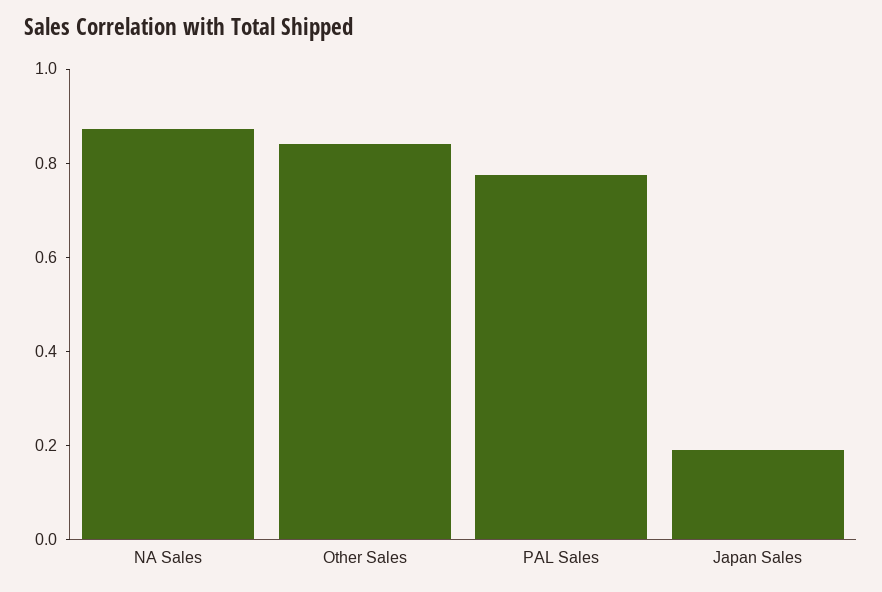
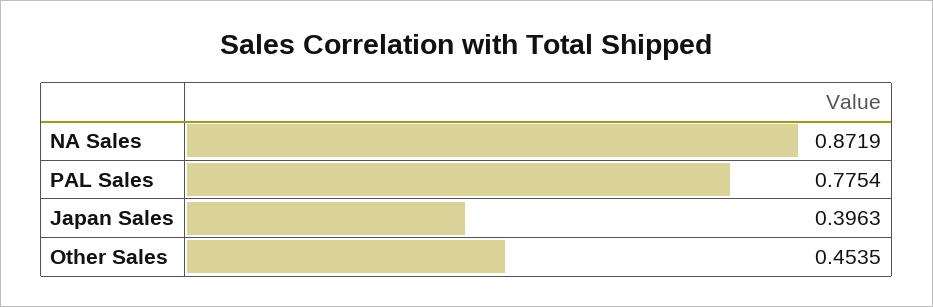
  {
    "NA Sales": 0.8719,
-   "Other Sales": 0.85,
+   "Other Sales": 0.4535,
    "PAL Sales": 0.7754,
-   "Japan Sales": 0.2
+   "Japan Sales": 0.3963
  }

